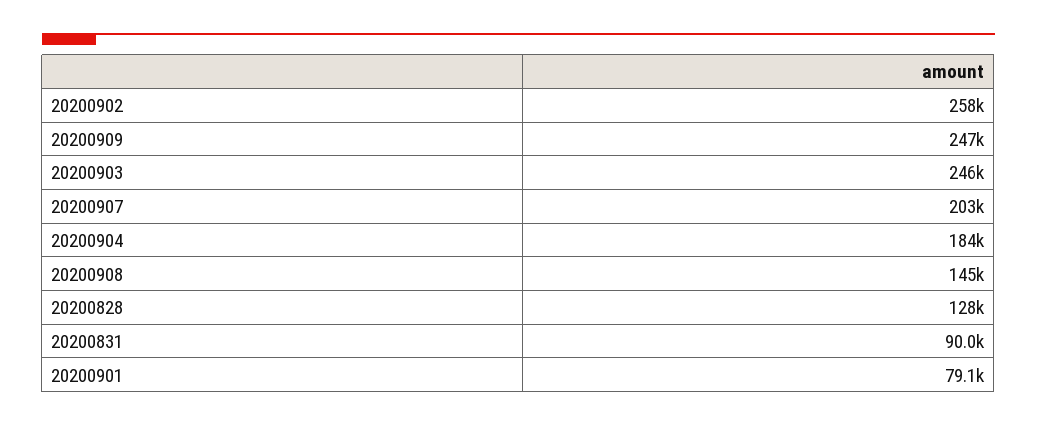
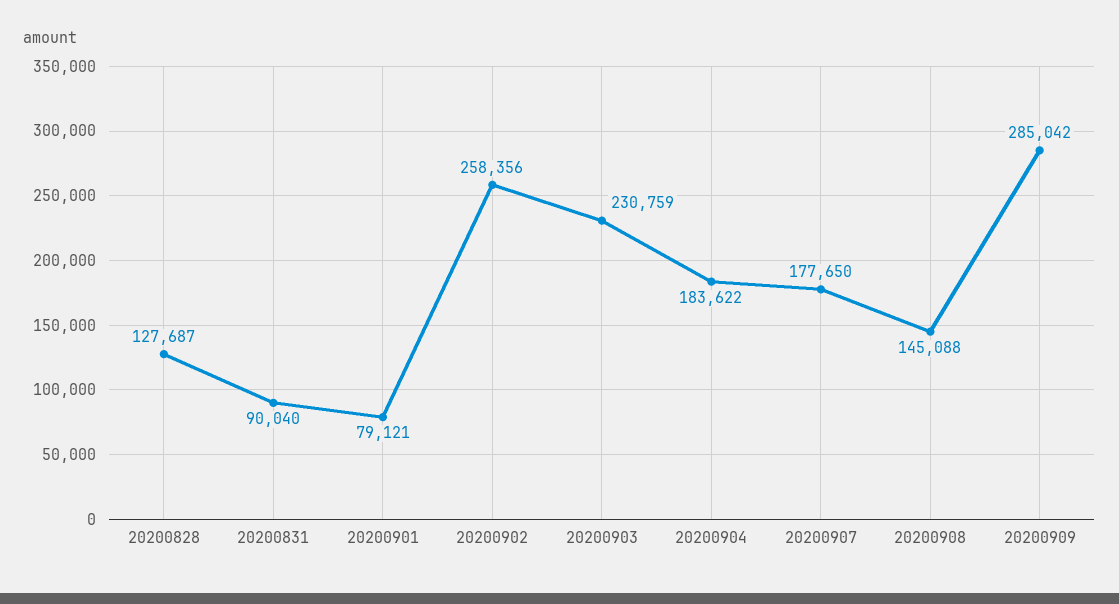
  {
    "20200902": 258356,
-   "20200909": 247000,
+   "20200909": 285042,
-   "20200903": 246000,
+   "20200903": 230759,
-   "20200907": 203000,
+   "20200907": 177650,
    "20200904": 183622,
    "20200908": 145088,
    "20200828": 127687,
    "20200831": 90040,
    "20200901": 79121
  }

